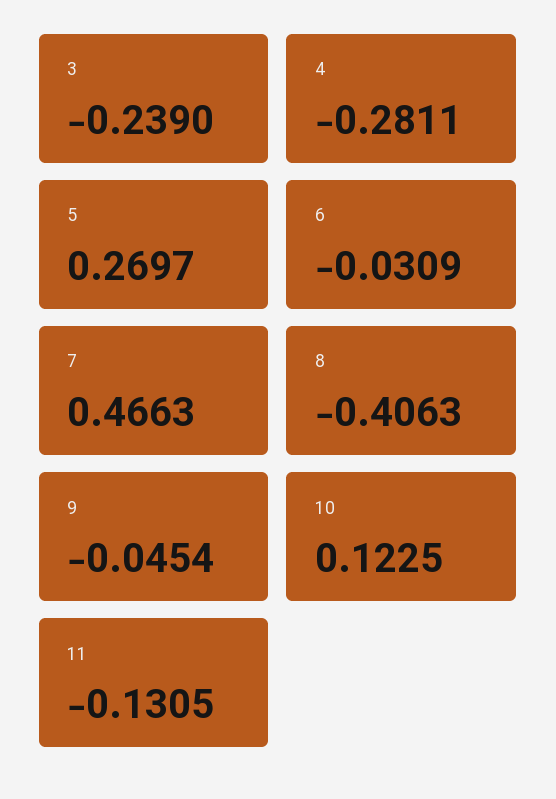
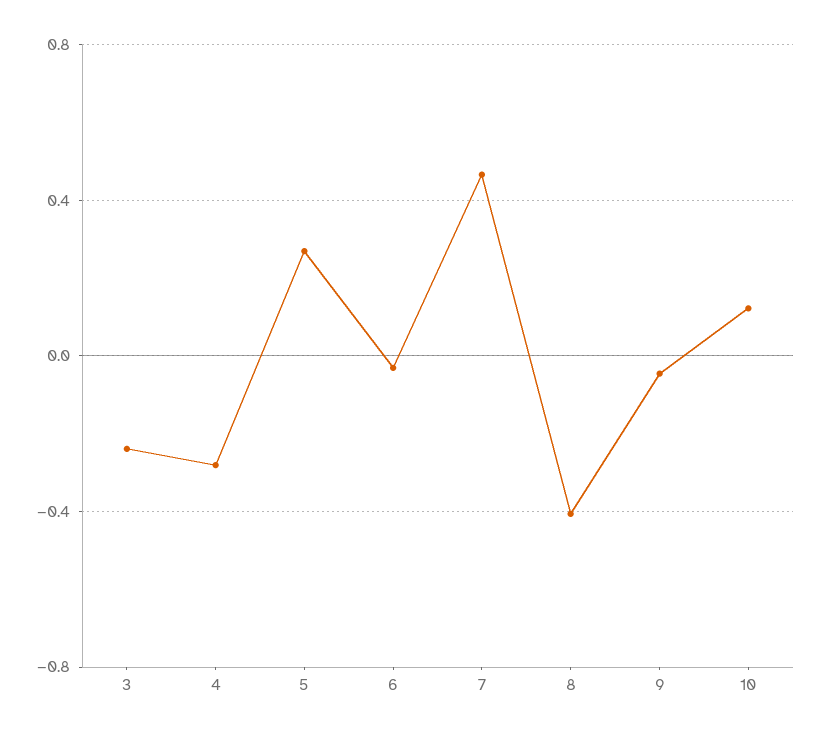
  {
    "3": -0.239,
    "4": -0.2811,
    "5": 0.2697,
    "6": -0.0309,
    "7": 0.4663,
    "8": -0.4063,
    "9": -0.0454,
-   "10": 0.1225,
+   "10": 0.1225
-   "11": -0.1305
  }

